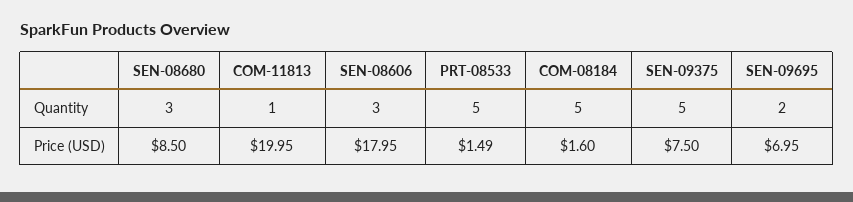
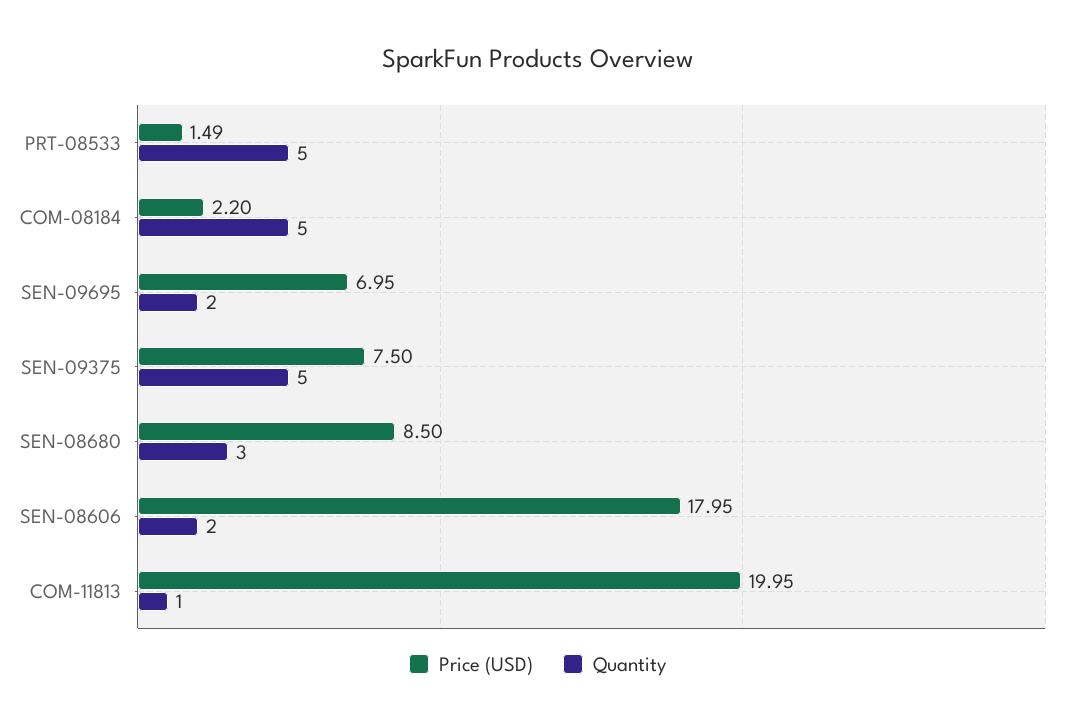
  {
    "Quantity": {
      "SEN-08680": 3,
      "COM-11813": 1,
-     "SEN-08606": 3,
+     "SEN-08606": 2,
      "PRT-08533": 5,
      "COM-08184": 5,
      "SEN-09375": 5,
      "SEN-09695": 2
    },
    "Price (USD)": {
      "SEN-08680": 8.5,
      "COM-11813": 19.95,
      "SEN-08606": 17.95,
      "PRT-08533": 1.49,
-     "COM-08184": 1.6,
+     "COM-08184": 2.2,
      "SEN-09375": 7.5,
      "SEN-09695": 6.95
    }
  }

